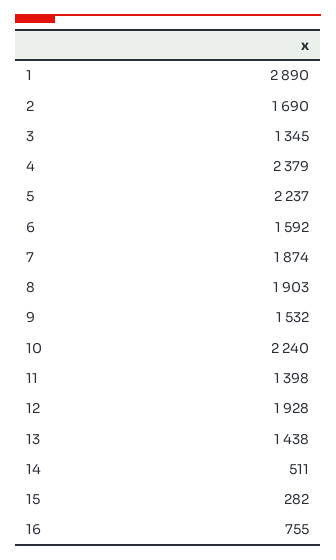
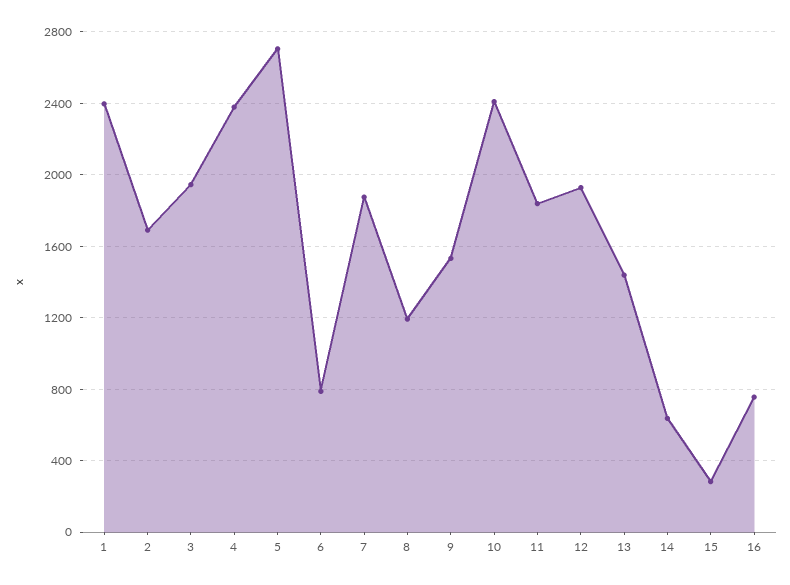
  {
-   "1": 2890,
+   "1": 2400,
    "2": 1690,
-   "3": 1345,
+   "3": 1950,
    "4": 2379,
-   "5": 2237,
+   "5": 2700,
-   "6": 1592,
+   "6": 800,
    "7": 1874,
-   "8": 1903,
+   "8": 1200,
    "9": 1532,
-   "10": 2240,
+   "10": 2400,
-   "11": 1398,
+   "11": 1850,
    "12": 1928,
    "13": 1438,
-   "14": 511,
+   "14": 650,
    "15": 282,
    "16": 755
  }

